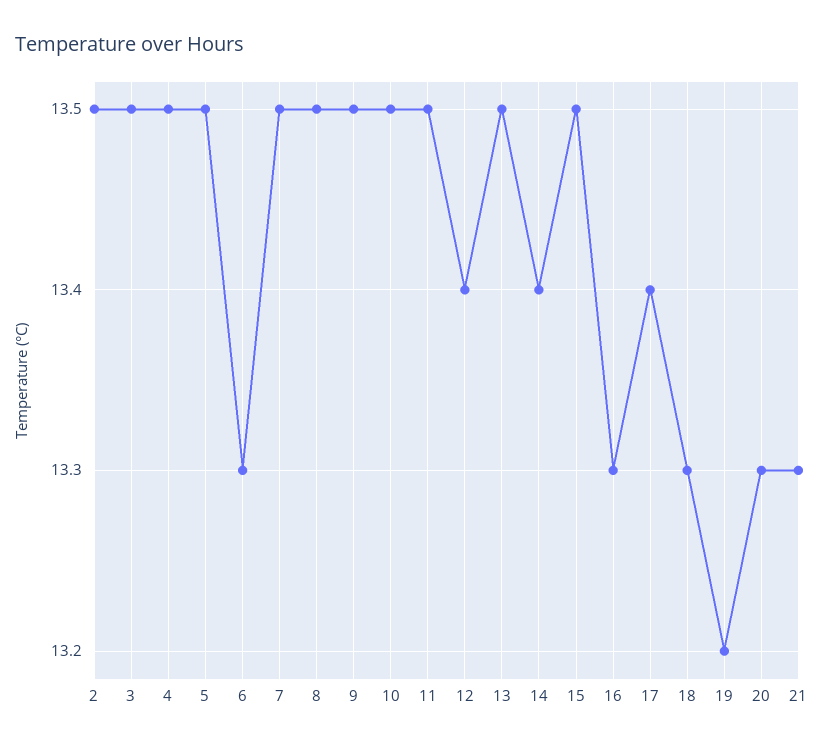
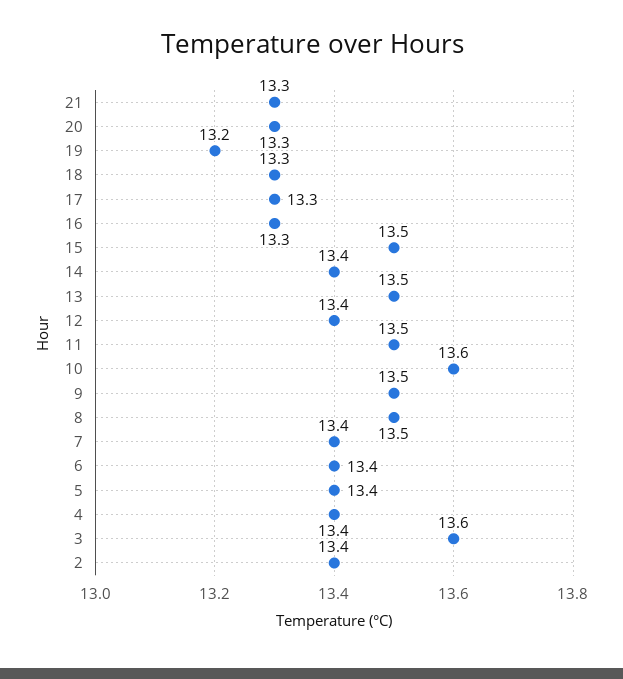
  {
-   "2": 13.5,
+   "2": 13.4,
-   "3": 13.5,
+   "3": 13.6,
-   "4": 13.5,
+   "4": 13.4,
-   "5": 13.5,
+   "5": 13.4,
-   "6": 13.3,
+   "6": 13.4,
-   "7": 13.5,
+   "7": 13.4,
    "8": 13.5,
    "9": 13.5,
-   "10": 13.5,
+   "10": 13.6,
    "11": 13.5,
    "12": 13.4,
    "13": 13.5,
    "14": 13.4,
    "15": 13.5,
    "16": 13.3,
-   "17": 13.4,
+   "17": 13.3,
    "18": 13.3,
    "19": 13.2,
    "20": 13.3,
    "21": 13.3
  }

